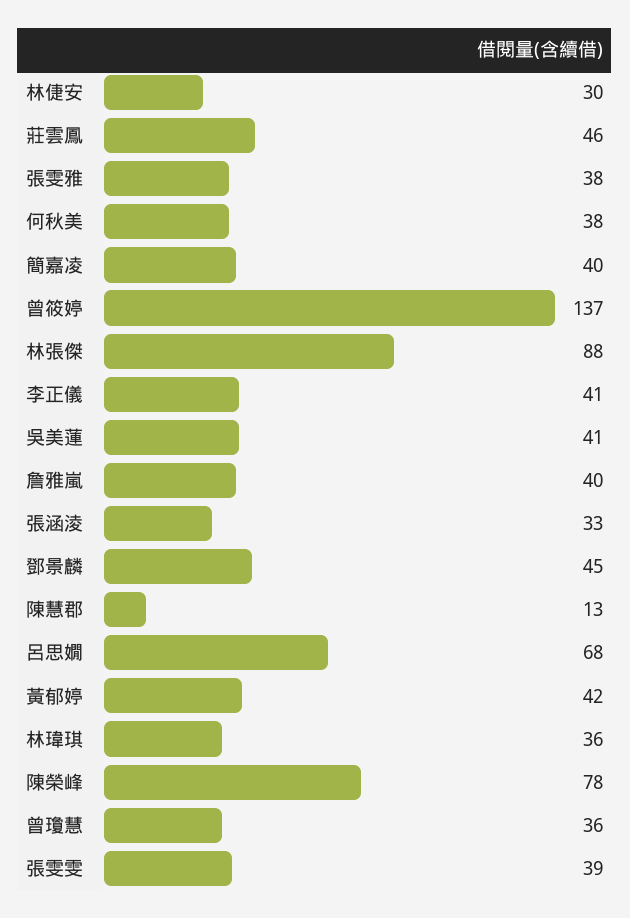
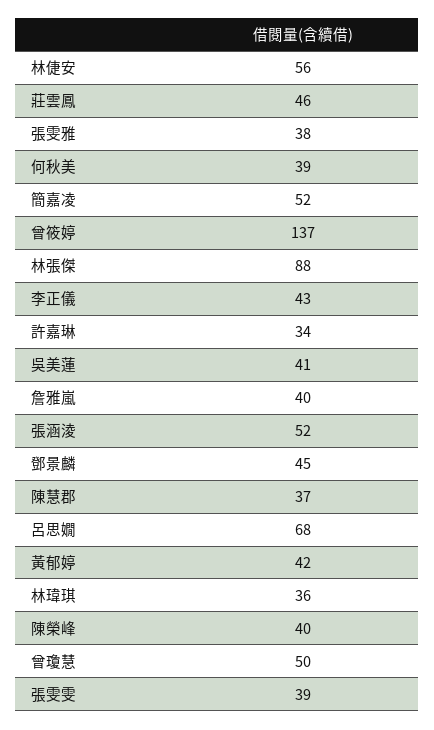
  {
-   "林倢安": 30,
+   "林倢安": 56,
    "莊雲鳳": 46,
    "張雯雅": 38,
-   "何秋美": 38,
+   "何秋美": 39,
-   "簡嘉凌": 40,
+   "簡嘉凌": 52,
    "曾筱婷": 137,
    "林張傑": 88,
-   "李正儀": 41,
+   "李正儀": 43,
    "吳美蓮": 41,
    "詹雅嵐": 40,
-   "張涵淩": 33,
+   "張涵淩": 52,
    "鄧景麟": 45,
-   "陳慧郡": 13,
+   "陳慧郡": 37,
    "呂思嫺": 68,
    "黃郁婷": 42,
    "林瑋琪": 36,
-   "陳榮峰": 78,
+   "陳榮峰": 40,
-   "曾瓊慧": 36,
+   "曾瓊慧": 50,
-   "張雯雯": 39
+   "張雯雯": 39,
+   "許嘉琳": 34
  }

